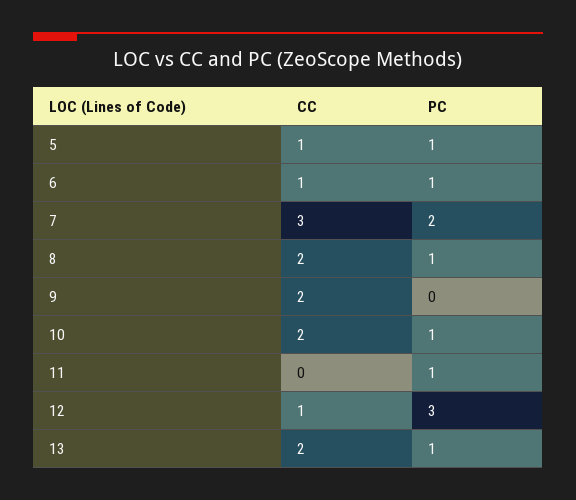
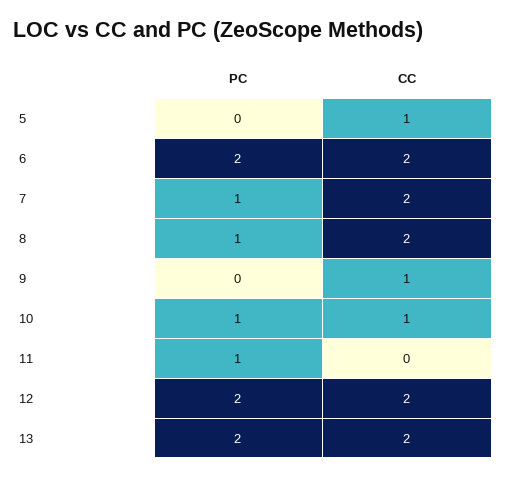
  {
    "CC": {
      "5": 1,
-     "6": 1,
+     "6": 2,
-     "7": 3,
+     "7": 2,
      "8": 2,
-     "9": 2,
+     "9": 1,
-     "10": 2,
+     "10": 1,
      "11": 0,
-     "12": 1,
+     "12": 2,
      "13": 2
    },
    "PC": {
-     "5": 1,
+     "5": 0,
-     "6": 1,
+     "6": 2,
-     "7": 2,
+     "7": 1,
      "8": 1,
      "9": 0,
      "10": 1,
      "11": 1,
-     "12": 3,
+     "12": 2,
-     "13": 1
+     "13": 2
    }
  }

